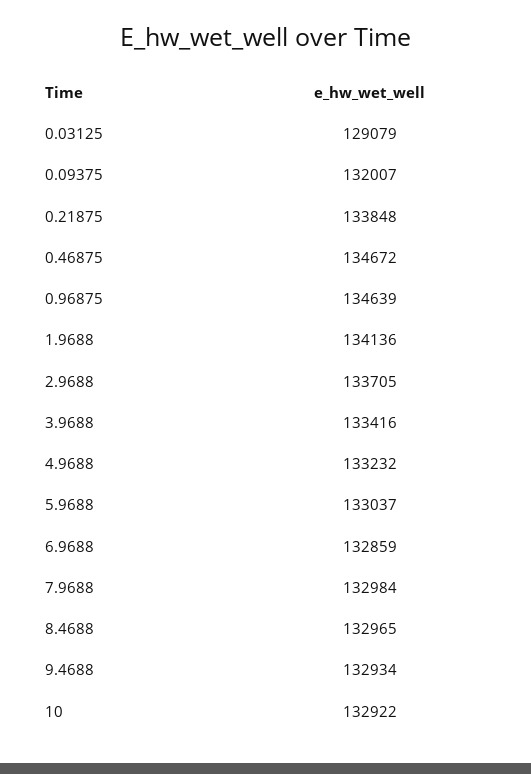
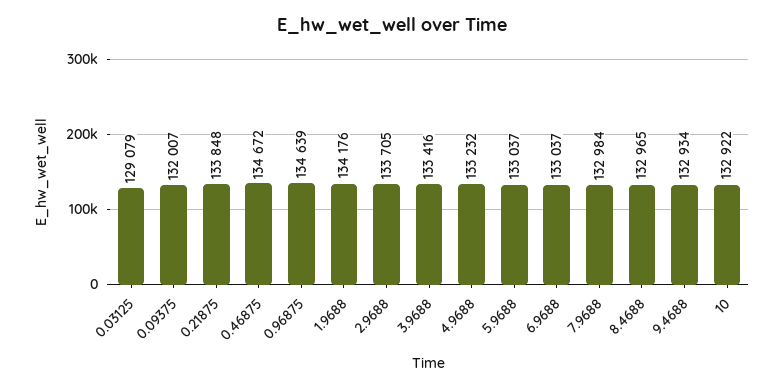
  {
    "0.03125": 129079,
    "0.09375": 132007,
    "0.21875": 133848,
    "0.46875": 134672,
    "0.96875": 134639,
-   "1.9688": 134136,
+   "1.9688": 134176,
    "2.9688": 133705,
    "3.9688": 133416,
    "4.9688": 133232,
    "5.9688": 133037,
-   "6.9688": 132859,
+   "6.9688": 133037,
    "7.9688": 132984,
    "8.4688": 132965,
    "9.4688": 132934,
    "10": 132922
  }

